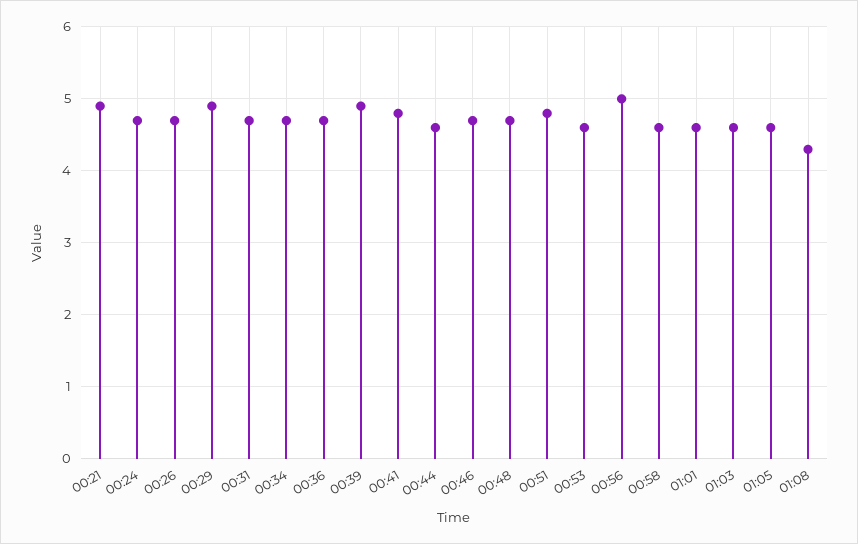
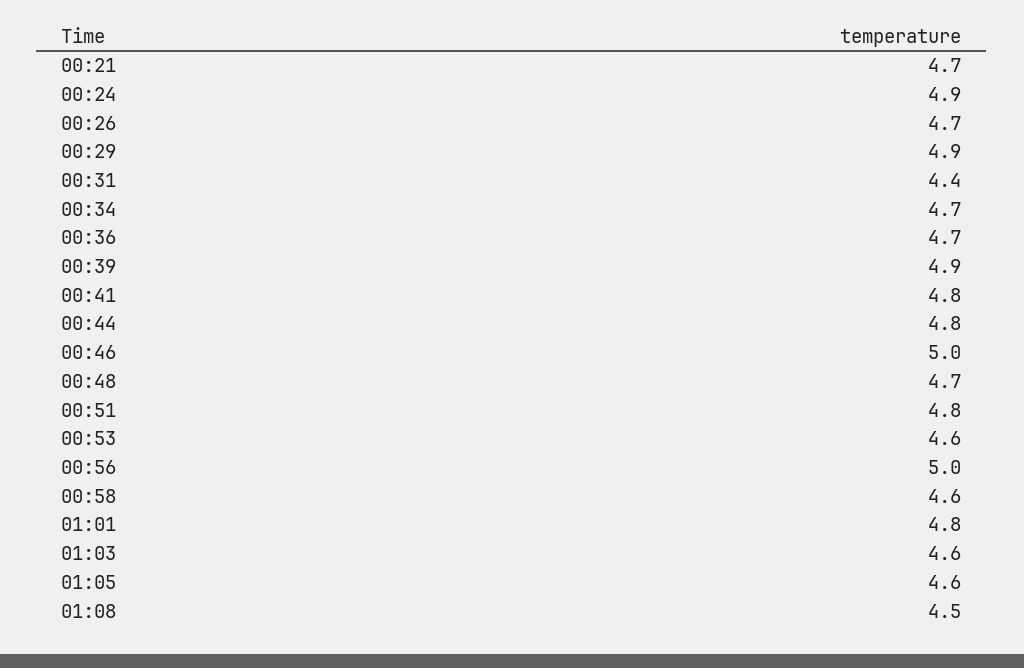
  {
-   "00:21": 4.9,
+   "00:21": 4.7,
-   "00:24": 4.7,
+   "00:24": 4.9,
    "00:26": 4.7,
    "00:29": 4.9,
-   "00:31": 4.7,
+   "00:31": 4.4,
    "00:34": 4.7,
    "00:36": 4.7,
    "00:39": 4.9,
    "00:41": 4.8,
-   "00:44": 4.6,
+   "00:44": 4.8,
-   "00:46": 4.7,
+   "00:46": 5,
    "00:48": 4.7,
    "00:51": 4.8,
    "00:53": 4.6,
    "00:56": 5,
    "00:58": 4.6,
-   "01:01": 4.6,
+   "01:01": 4.8,
    "01:03": 4.6,
    "01:05": 4.6,
-   "01:08": 4.3
+   "01:08": 4.5
  }

